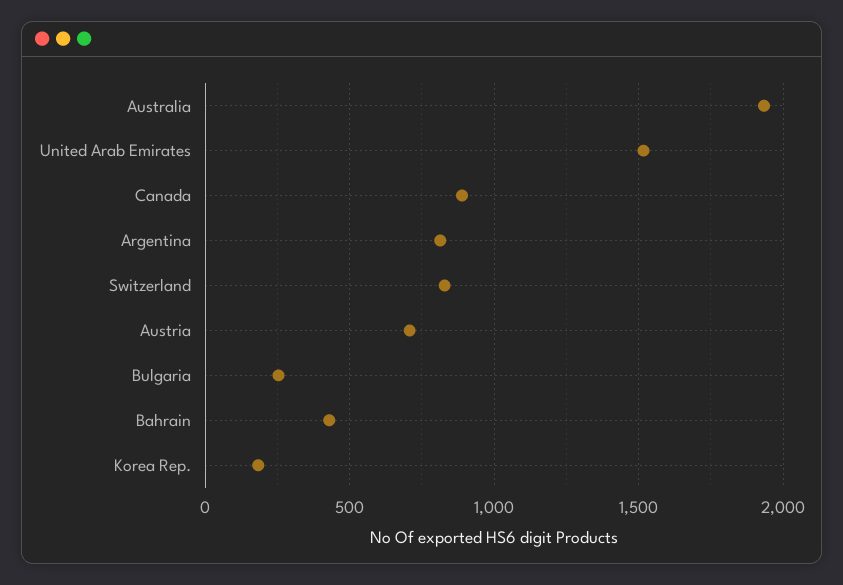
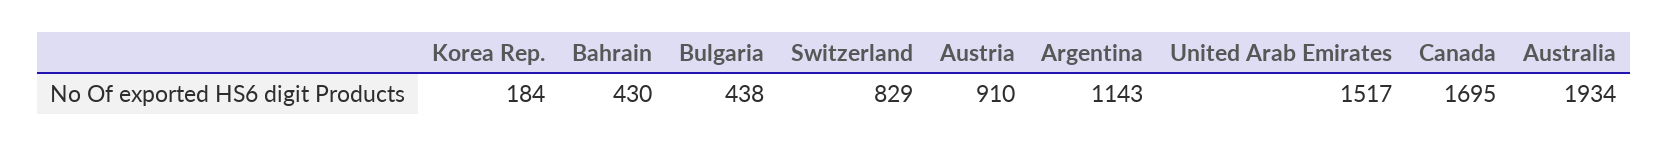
  {
    "Australia": 1934,
    "United Arab Emirates": 1517,
-   "Canada": 900,
+   "Canada": 1695,
-   "Argentina": 800,
+   "Argentina": 1143,
    "Switzerland": 829,
-   "Austria": 700,
+   "Austria": 910,
-   "Bulgaria": 250,
+   "Bulgaria": 438,
    "Bahrain": 430,
    "Korea Rep.": 184
  }

